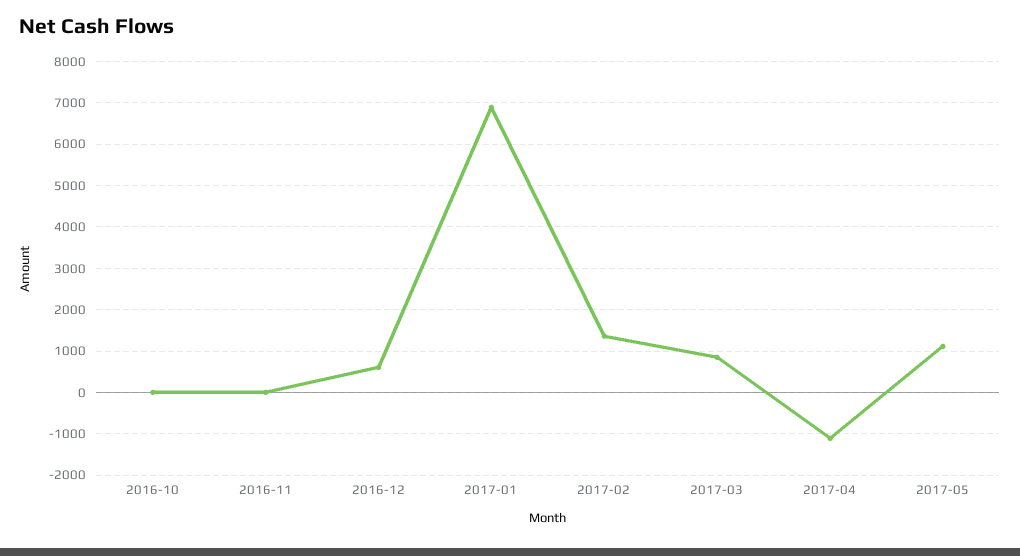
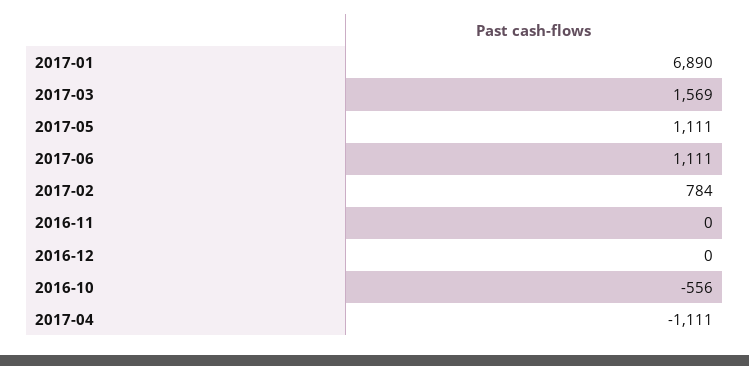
  {
-   "2016-10": 0,
+   "2016-10": -556,
    "2016-11": 0,
-   "2016-12": 600,
+   "2016-12": 0,
    "2017-01": 6890,
-   "2017-02": 1400,
+   "2017-02": 784,
-   "2017-03": 800,
+   "2017-03": 1569,
    "2017-04": -1111,
-   "2017-05": 1111
+   "2017-05": 1111,
+   "2017-06": 1111
  }

